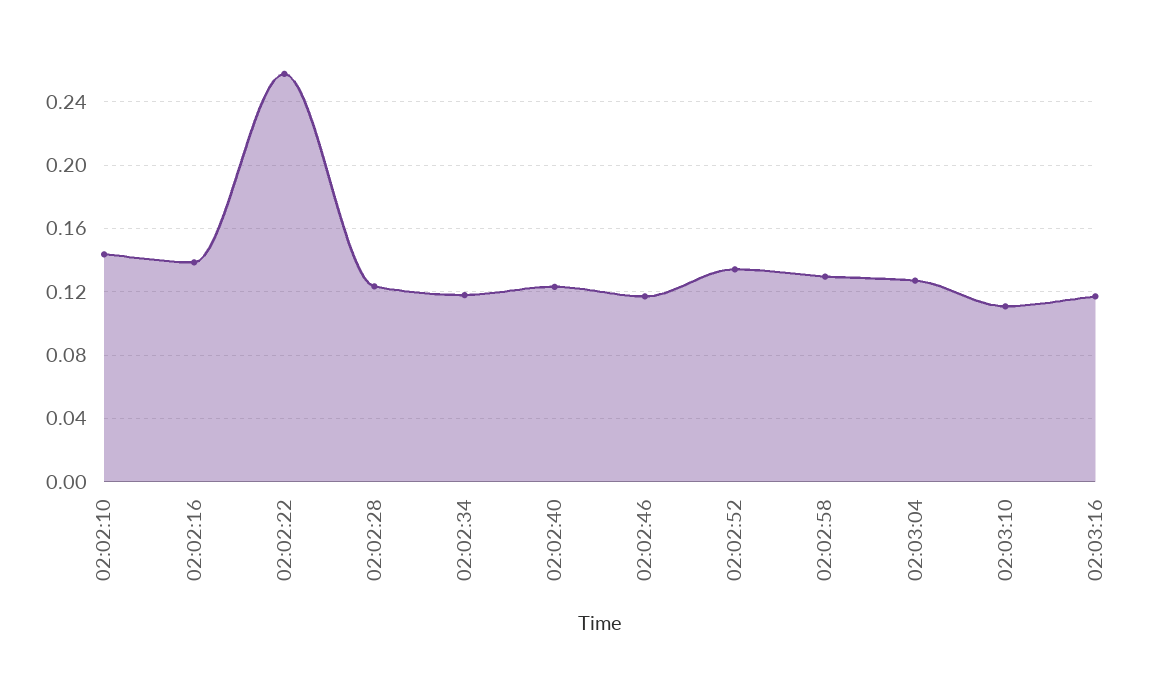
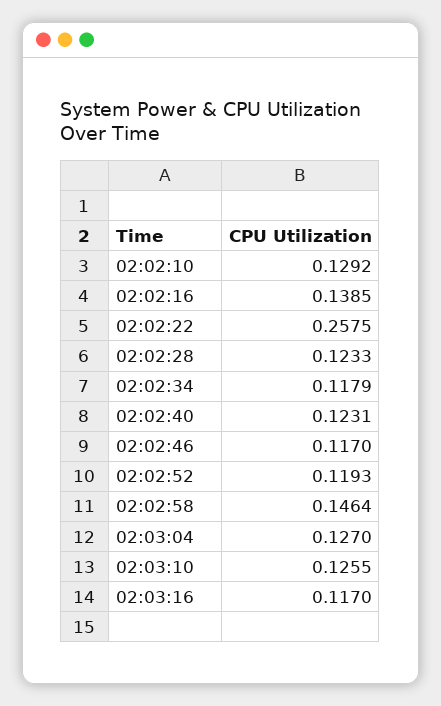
  {
-   "02:02:10": 0.145,
+   "02:02:10": 0.1292,
    "02:02:16": 0.1385,
    "02:02:22": 0.2575,
    "02:02:28": 0.1233,
    "02:02:34": 0.1179,
    "02:02:40": 0.1231,
    "02:02:46": 0.117,
-   "02:02:52": 0.135,
+   "02:02:52": 0.1193,
-   "02:02:58": 0.13,
+   "02:02:58": 0.1464,
    "02:03:04": 0.127,
-   "02:03:10": 0.11,
+   "02:03:10": 0.1255,
    "02:03:16": 0.117
  }

